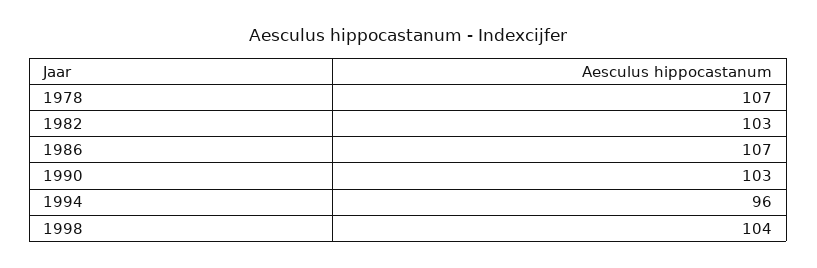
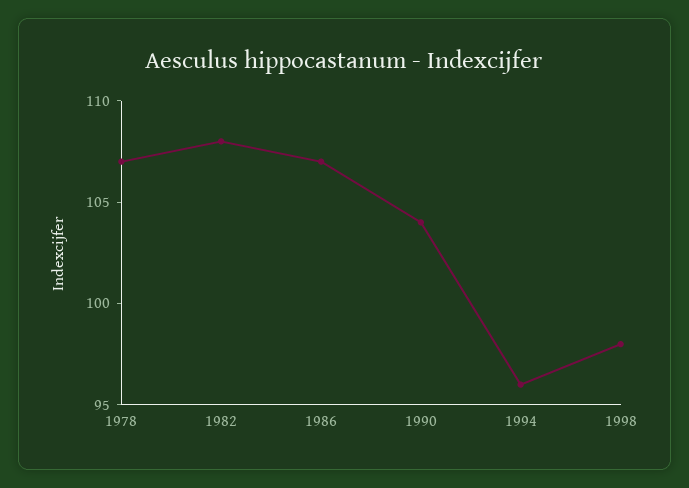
  {
    "1978": 107,
-   "1982": 103,
+   "1982": 108,
    "1986": 107,
-   "1990": 103,
+   "1990": 104,
    "1994": 96,
-   "1998": 104
+   "1998": 98
  }

